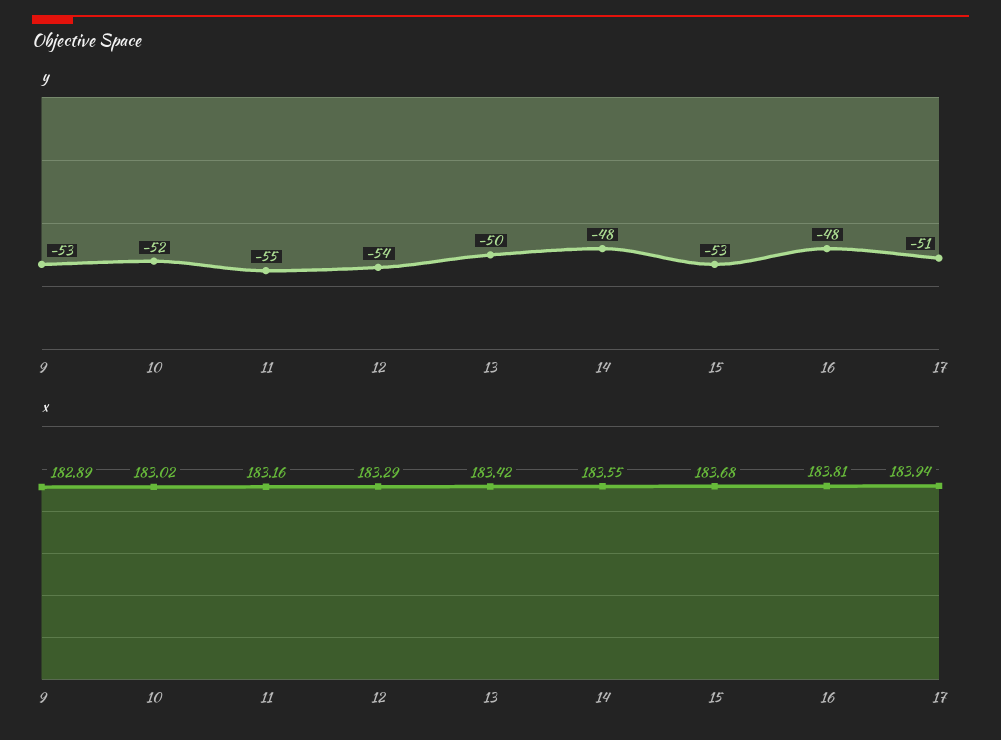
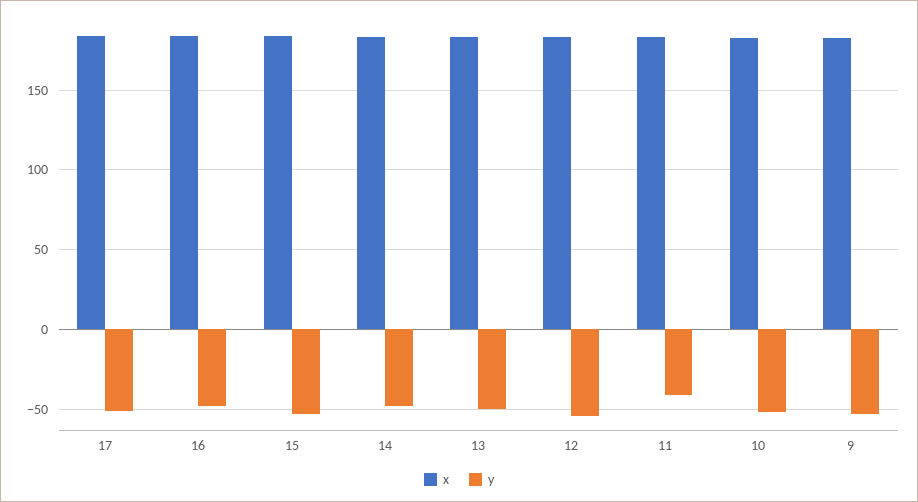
  {
    "y": {
      "9": -53,
      "10": -52,
-     "11": -55,
+     "11": -40,
      "12": -54,
      "13": -50,
      "14": -48,
      "15": -53,
      "16": -48,
      "17": -51
    },
    "x": {
      "9": 182.89,
      "10": 183.02,
      "11": 183.16,
      "12": 183.29,
      "13": 183.42,
      "14": 183.55,
      "15": 183.68,
      "16": 183.81,
      "17": 183.94
    }
  }

